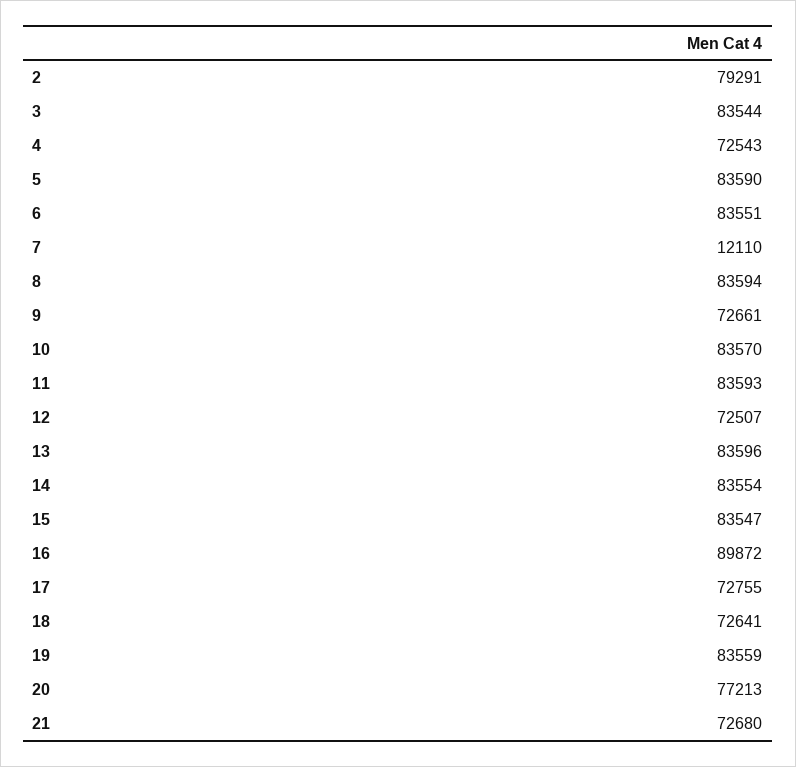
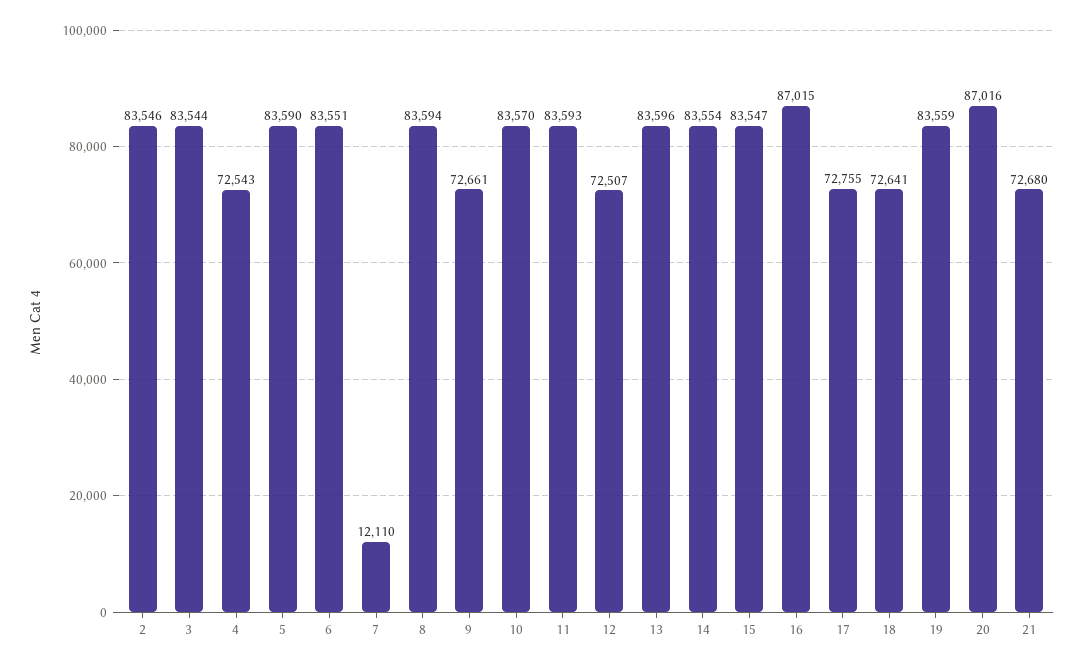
  {
-   "2": 79291,
+   "2": 83546,
    "3": 83544,
    "4": 72543,
    "5": 83590,
    "6": 83551,
    "7": 12110,
    "8": 83594,
    "9": 72661,
    "10": 83570,
    "11": 83593,
    "12": 72507,
    "13": 83596,
    "14": 83554,
    "15": 83547,
-   "16": 89872,
+   "16": 87015,
    "17": 72755,
    "18": 72641,
    "19": 83559,
-   "20": 77213,
+   "20": 87016,
    "21": 72680
  }

